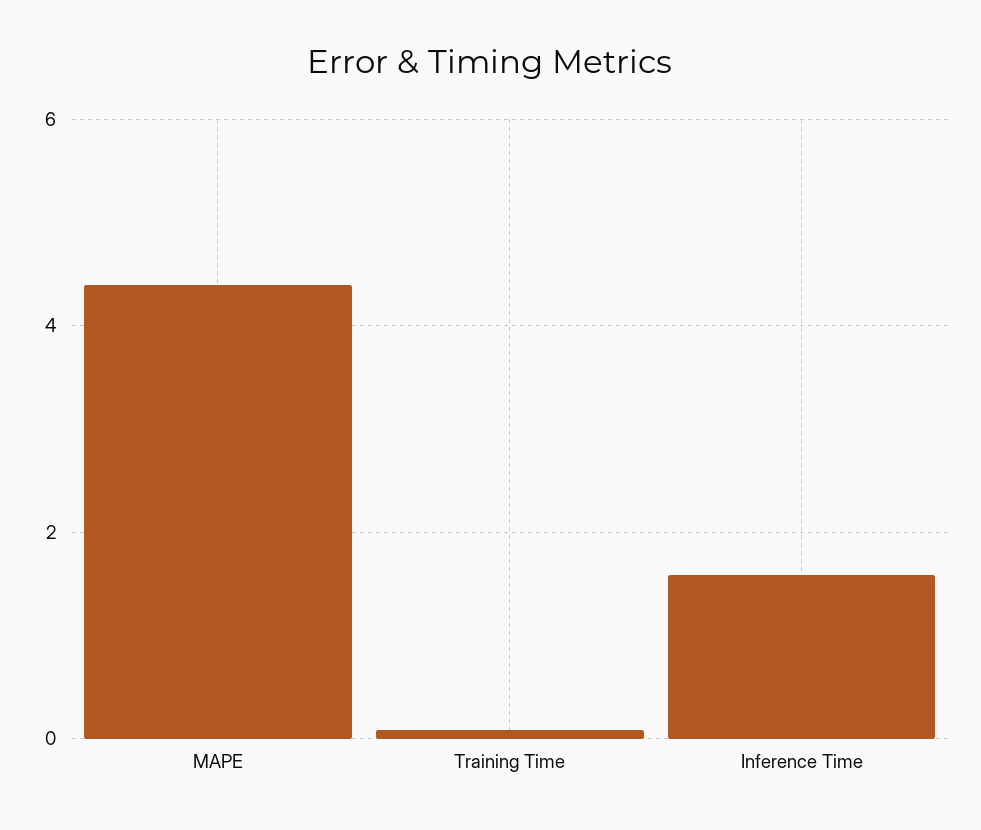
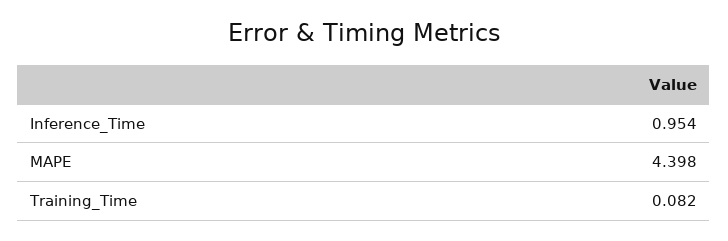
  {
    "MAPE": 4.398,
    "Training Time": 0.082,
-   "Inference Time": 1.6
+   "Inference Time": 0.954
  }

